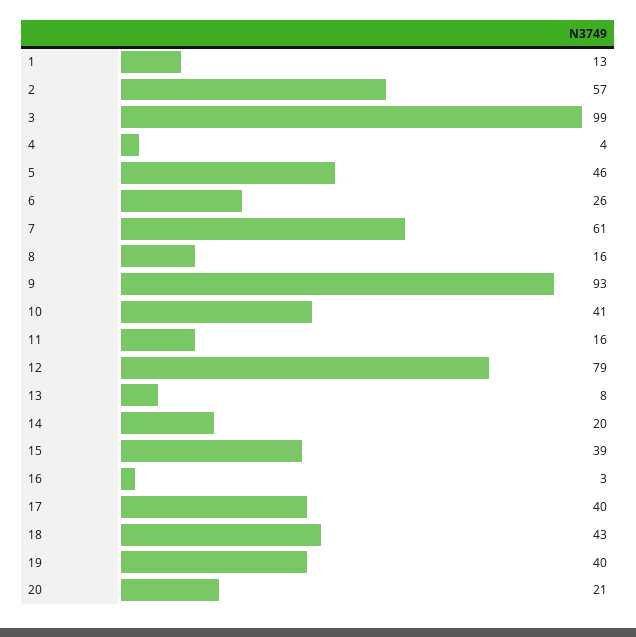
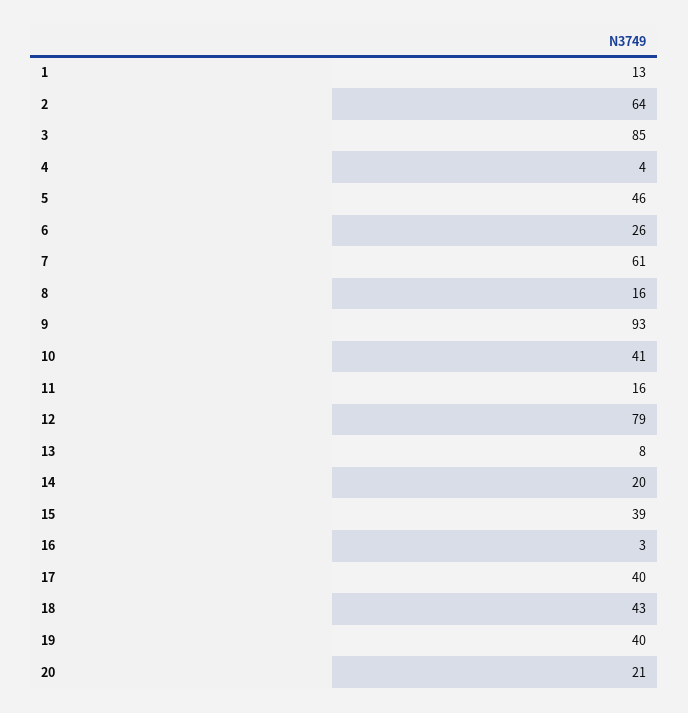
  {
    "1": 13,
-   "2": 57,
+   "2": 64,
-   "3": 99,
+   "3": 85,
    "4": 4,
    "5": 46,
    "6": 26,
    "7": 61,
    "8": 16,
    "9": 93,
    "10": 41,
    "11": 16,
    "12": 79,
    "13": 8,
    "14": 20,
    "15": 39,
    "16": 3,
    "17": 40,
    "18": 43,
    "19": 40,
    "20": 21
  }

